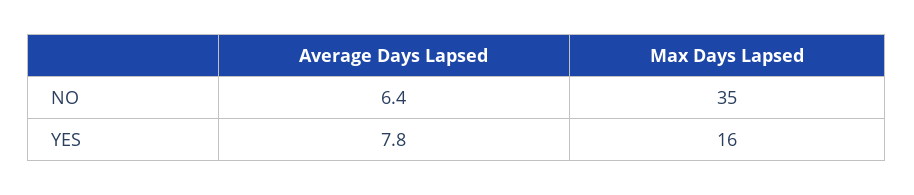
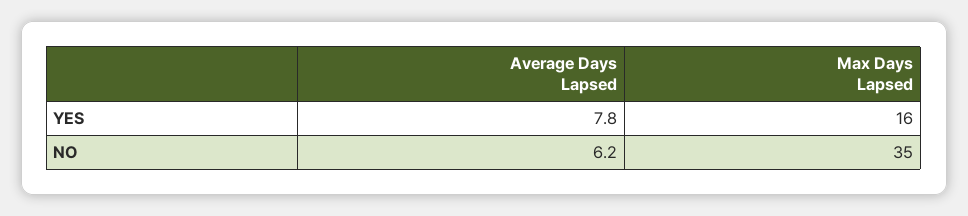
  {
    "Average Days Lapsed": {
-     "NO": 6.4,
+     "NO": 6.2,
      "YES": 7.8
    },
    "Max Days Lapsed": {
      "NO": 35,
      "YES": 16
    }
  }

